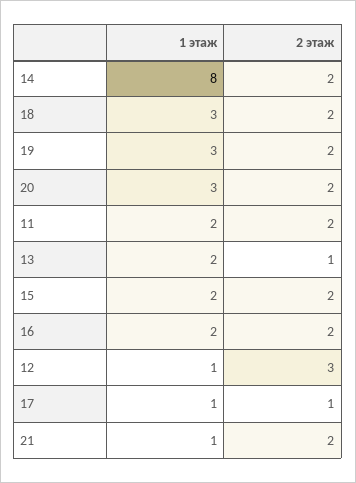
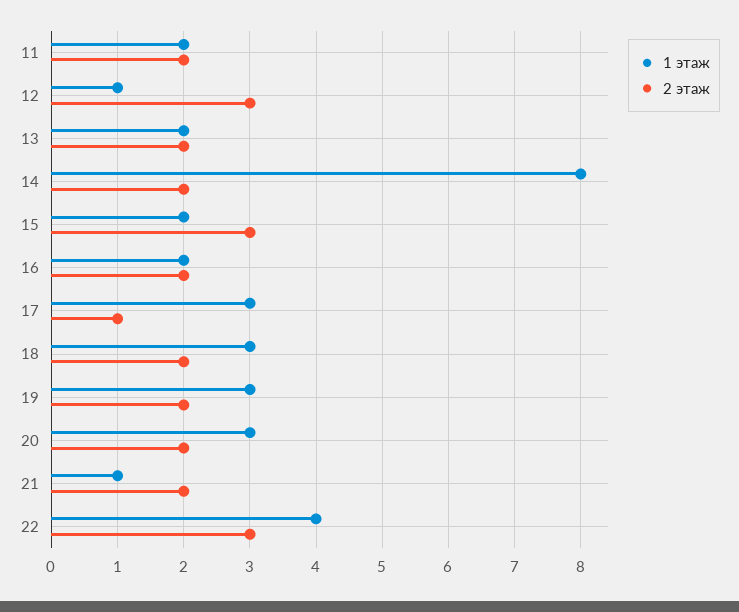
  {
    "1 этаж": {
      "14": 8,
      "18": 3,
      "19": 3,
      "20": 3,
      "11": 2,
      "13": 2,
      "15": 2,
      "16": 2,
      "12": 1,
-     "17": 1,
+     "17": 3,
-     "21": 1
+     "21": 1,
+     "22": 4
    },
    "2 этаж": {
      "14": 2,
      "18": 2,
      "19": 2,
      "20": 2,
      "11": 2,
-     "13": 1,
+     "13": 2,
-     "15": 2,
+     "15": 3,
      "16": 2,
      "12": 3,
      "17": 1,
-     "21": 2
+     "21": 2,
+     "22": 3
    }
  }

